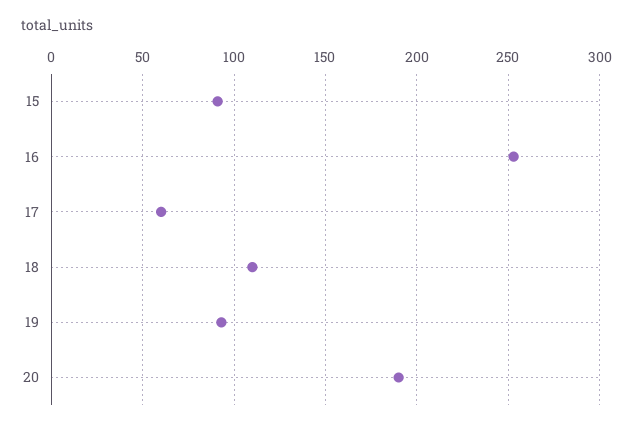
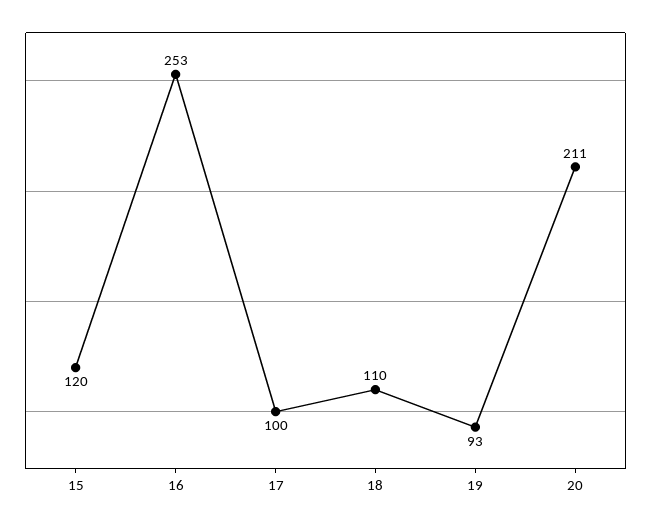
  {
-   "15": 90,
+   "15": 120,
    "16": 253,
-   "17": 60,
+   "17": 100,
    "18": 110,
    "19": 93,
-   "20": 190
+   "20": 211
  }

